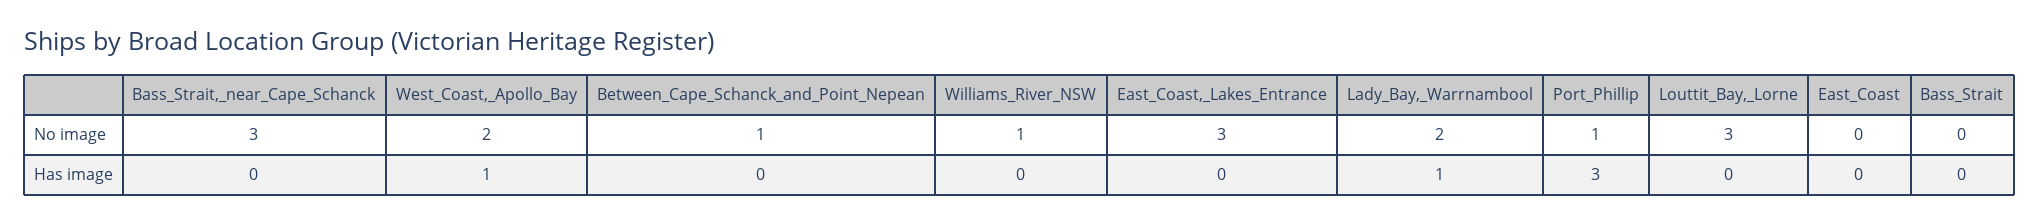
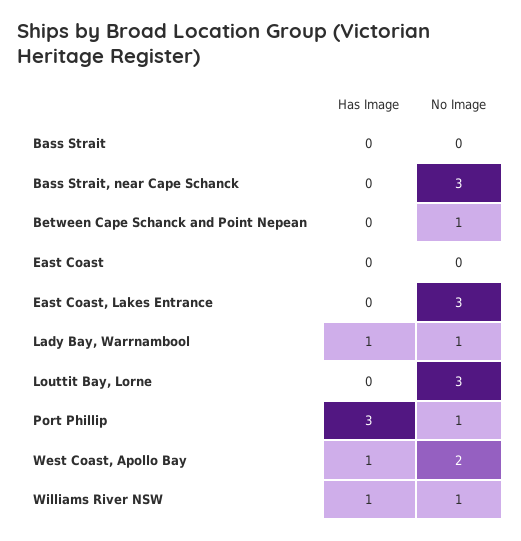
  {
    "Bass_Strait,_near_Cape_Schanck": {
      "No image": 3,
      "Has image": 0
    },
    "West_Coast,_Apollo_Bay": {
      "No image": 2,
      "Has image": 1
    },
    "Between_Cape_Schanck_and_Point_Nepean": {
      "No image": 1,
      "Has image": 0
    },
    "Williams_River_NSW": {
      "No image": 1,
-     "Has image": 0
+     "Has image": 1
    },
    "East_Coast,_Lakes_Entrance": {
      "No image": 3,
      "Has image": 0
    },
    "Lady_Bay,_Warrnambool": {
-     "No image": 2,
+     "No image": 1,
      "Has image": 1
    },
    "Port_Phillip": {
      "No image": 1,
      "Has image": 3
    },
    "Louttit_Bay,_Lorne": {
      "No image": 3,
      "Has image": 0
    },
    "East_Coast": {
      "No image": 0,
      "Has image": 0
    },
    "Bass_Strait": {
      "No image": 0,
      "Has image": 0
    }
  }

